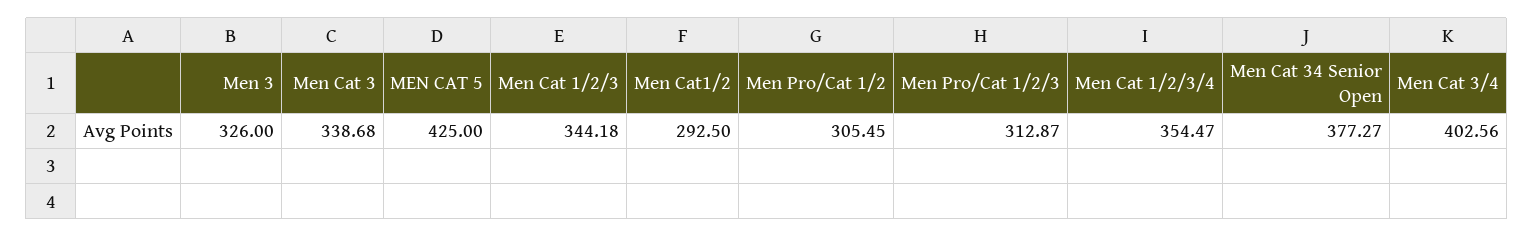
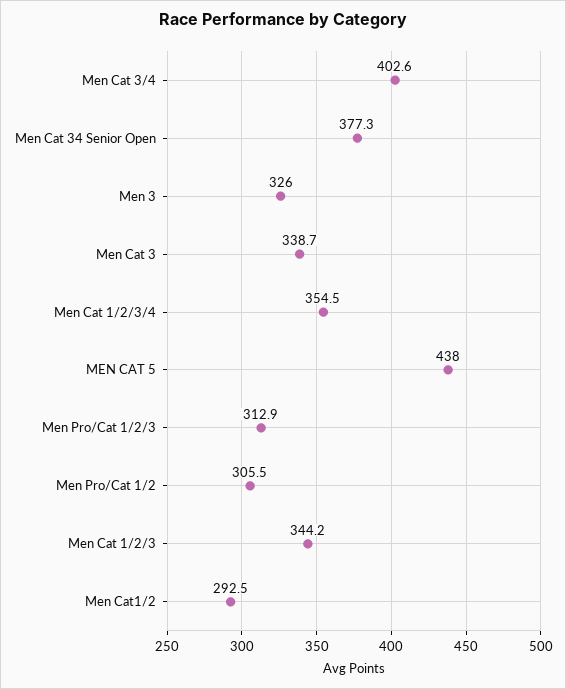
  {
    "Men 3": 326,
    "Men Cat 3": 338.68,
-   "MEN CAT 5": 425,
+   "MEN CAT 5": 438,
    "Men Cat 1/2/3": 344.18,
    "Men Cat1/2": 292.5,
    "Men Pro/Cat 1/2": 305.45,
    "Men Pro/Cat 1/2/3": 312.87,
    "Men Cat 1/2/3/4": 354.47,
    "Men Cat 34 Senior Open": 377.27,
    "Men Cat 3/4": 402.56
  }

